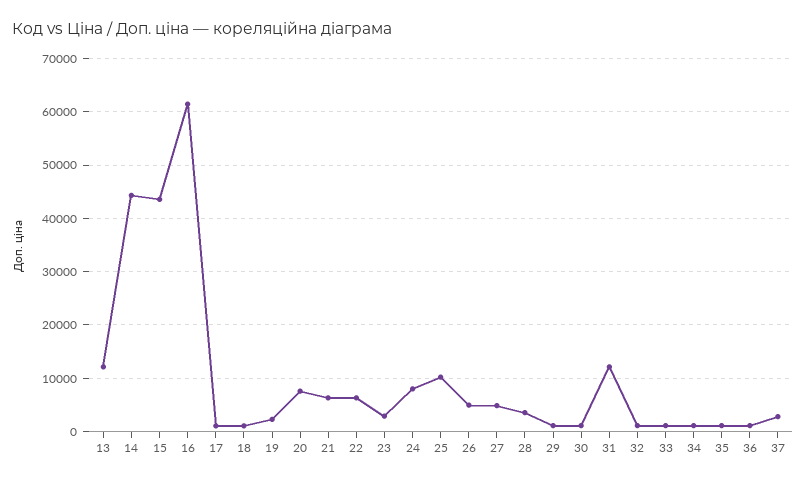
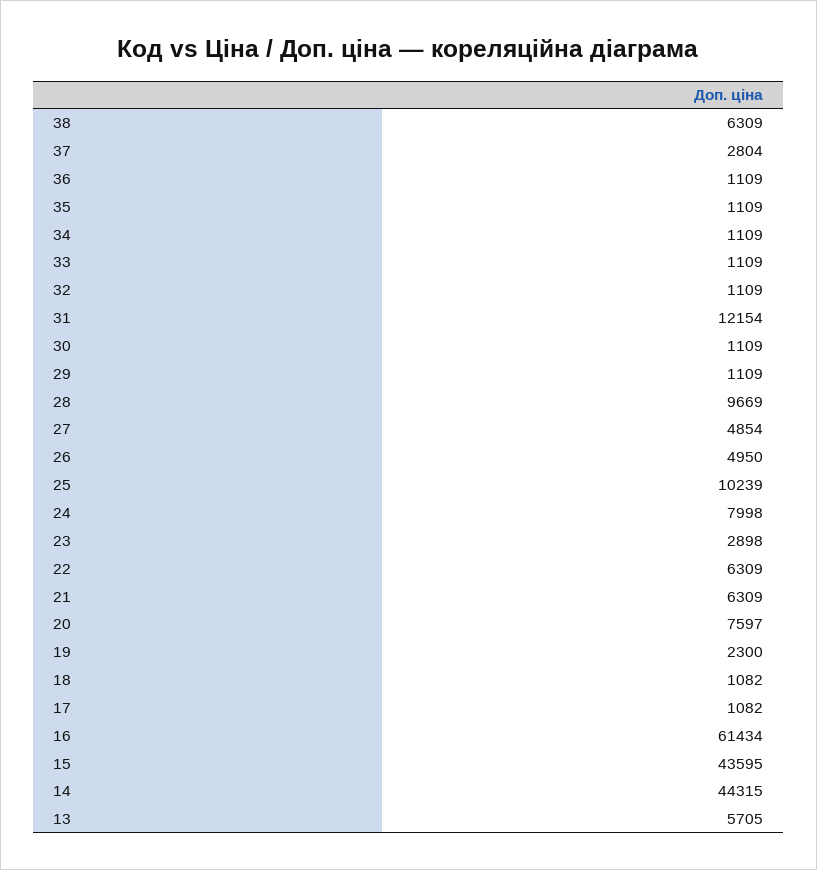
  {
-   "13": 12000,
+   "13": 5705,
    "14": 44315,
    "15": 43595,
    "16": 61434,
    "17": 1082,
    "18": 1082,
    "19": 2300,
    "20": 7597,
    "21": 6309,
    "22": 6309,
    "23": 2898,
    "24": 7998,
    "25": 10239,
    "26": 4950,
    "27": 4854,
-   "28": 4000,
+   "28": 9669,
    "29": 1109,
    "30": 1109,
    "31": 12154,
    "32": 1109,
    "33": 1109,
    "34": 1109,
    "35": 1109,
    "36": 1109,
-   "37": 2804
+   "37": 2804,
+   "38": 6309
  }

